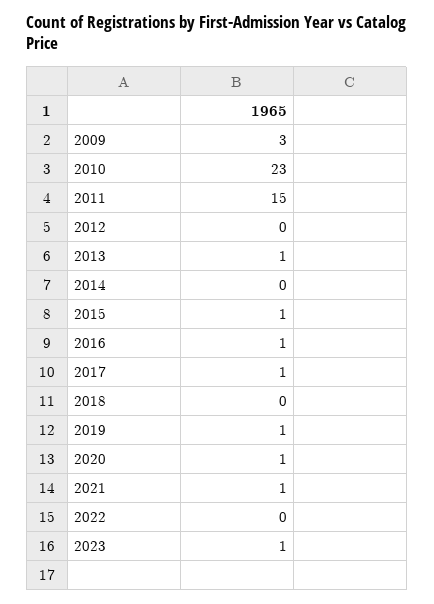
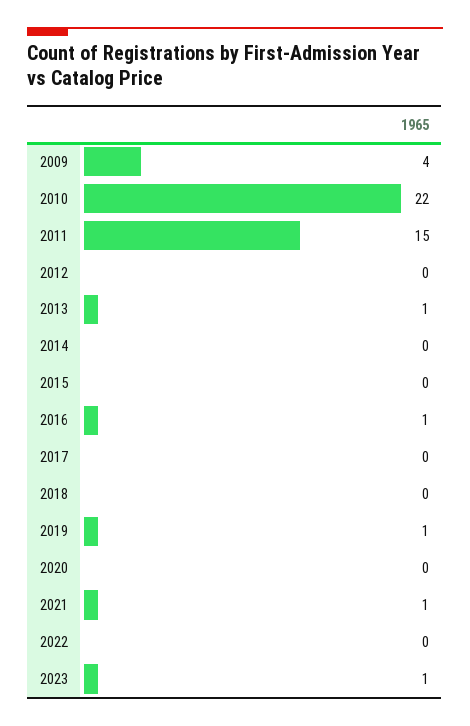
  {
-   "2009": 3,
+   "2009": 4,
-   "2010": 23,
+   "2010": 22,
    "2011": 15,
    "2012": 0,
    "2013": 1,
    "2014": 0,
-   "2015": 1,
+   "2015": 0,
    "2016": 1,
-   "2017": 1,
+   "2017": 0,
    "2018": 0,
    "2019": 1,
-   "2020": 1,
+   "2020": 0,
    "2021": 1,
    "2022": 0,
    "2023": 1
  }

